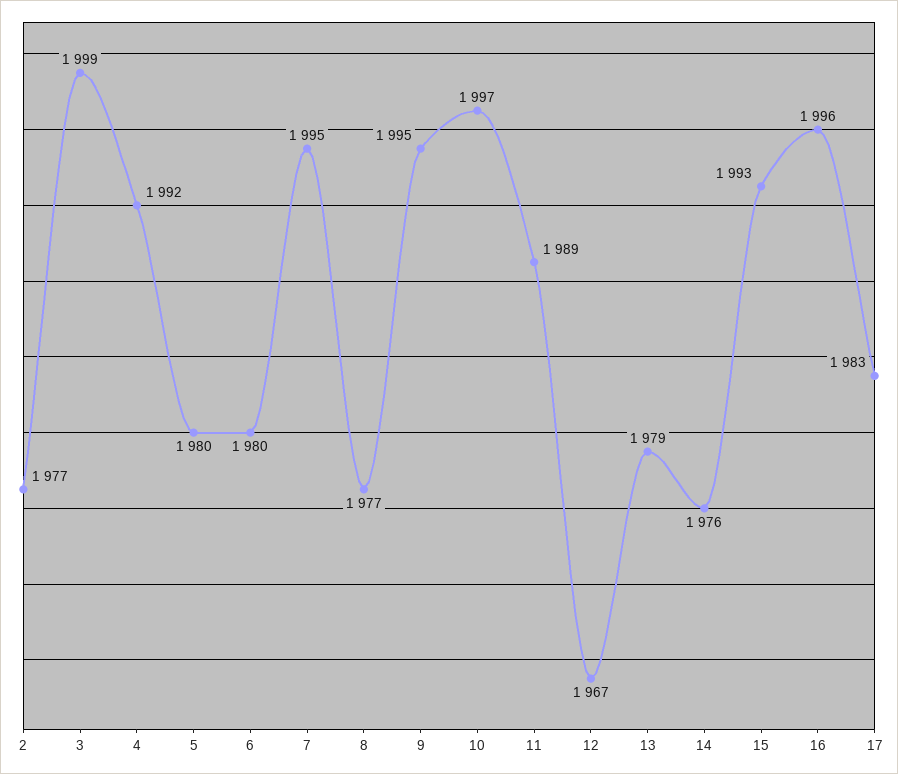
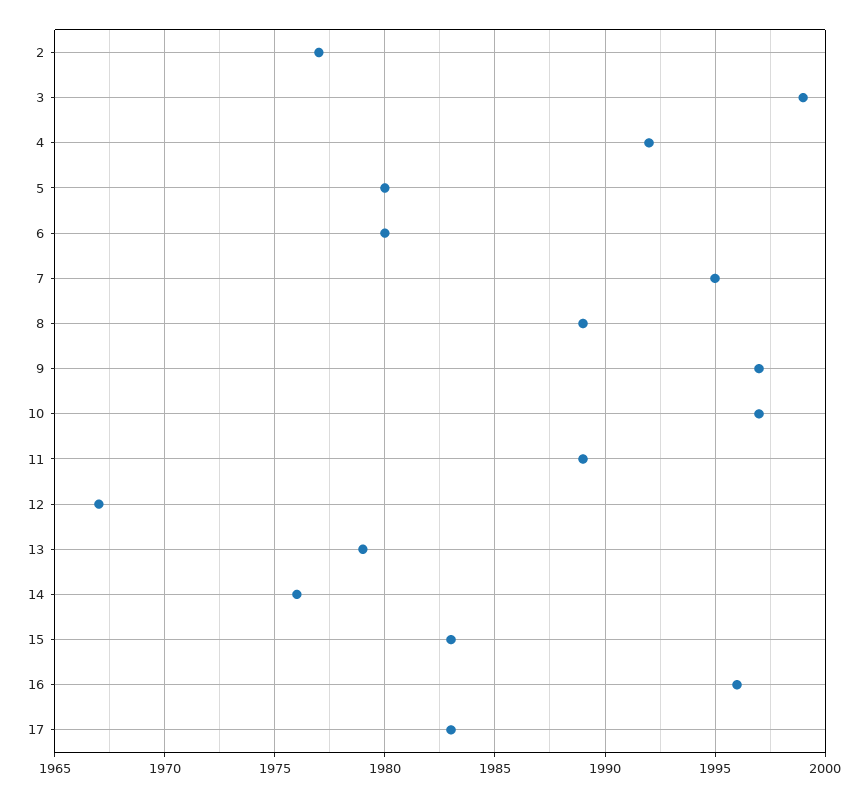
  {
    "2": 1977,
    "3": 1999,
    "4": 1992,
    "5": 1980,
    "6": 1980,
    "7": 1995,
-   "8": 1977,
+   "8": 1989,
-   "9": 1995,
+   "9": 1997,
    "10": 1997,
    "11": 1989,
    "12": 1967,
    "13": 1979,
    "14": 1976,
-   "15": 1993,
+   "15": 1983,
    "16": 1996,
    "17": 1983
  }

